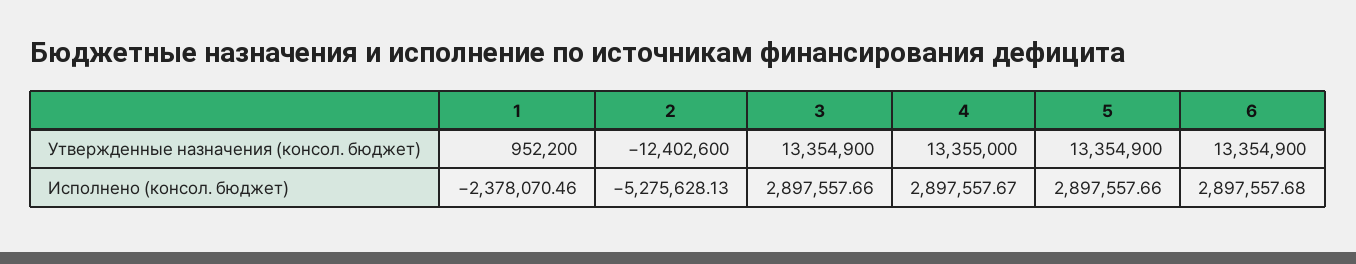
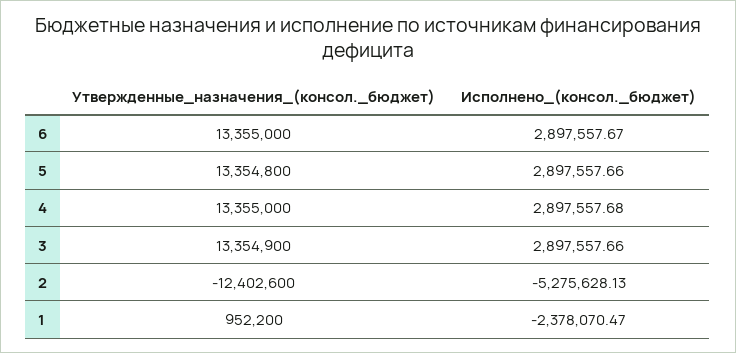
  {
    "1": {
      "Утвержденные назначения (консол. бюджет)": 952200,
-     "Исполнено (консол. бюджет)": -2378070.46
+     "Исполнено (консол. бюджет)": -2378070.47
    },
    "2": {
      "Утвержденные назначения (консол. бюджет)": -12402600,
      "Исполнено (консол. бюджет)": -5275628.13
    },
    "3": {
      "Утвержденные назначения (консол. бюджет)": 13354900,
      "Исполнено (консол. бюджет)": 2897557.66
    },
    "4": {
      "Утвержденные назначения (консол. бюджет)": 13355000,
-     "Исполнено (консол. бюджет)": 2897557.67
+     "Исполнено (консол. бюджет)": 2897557.68
    },
    "5": {
-     "Утвержденные назначения (консол. бюджет)": 13354900,
+     "Утвержденные назначения (консол. бюджет)": 13354800,
      "Исполнено (консол. бюджет)": 2897557.66
    },
    "6": {
-     "Утвержденные назначения (консол. бюджет)": 13354900,
+     "Утвержденные назначения (консол. бюджет)": 13355000,
-     "Исполнено (консол. бюджет)": 2897557.68
+     "Исполнено (консол. бюджет)": 2897557.67
    }
  }

